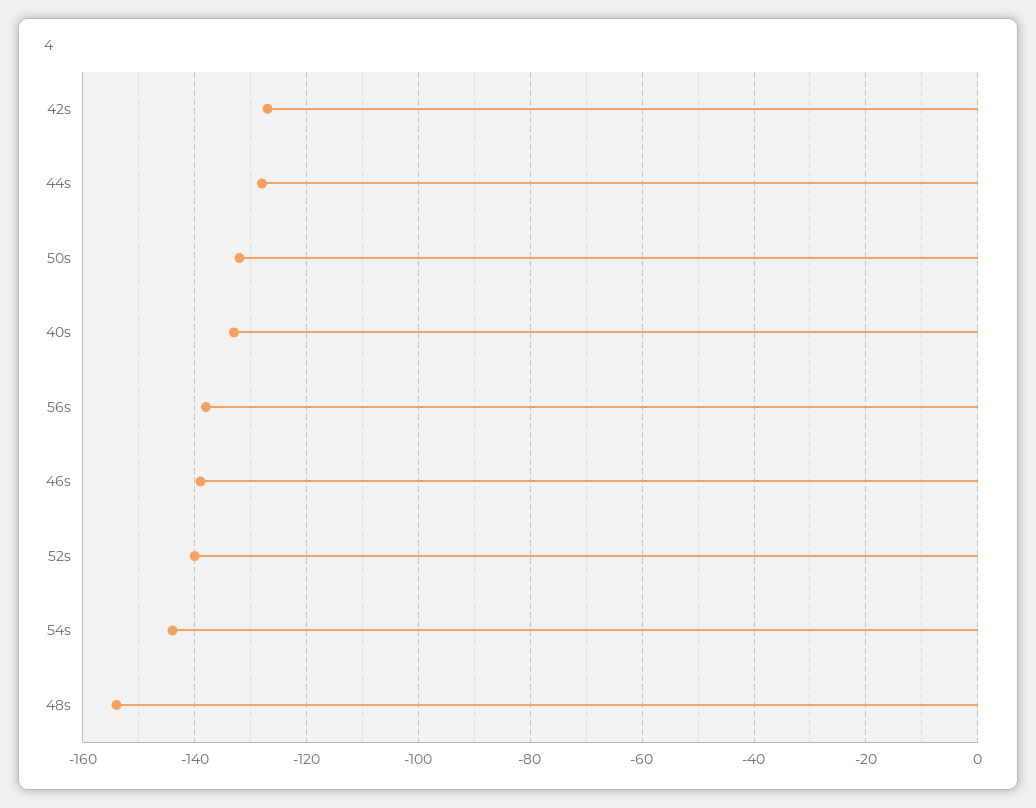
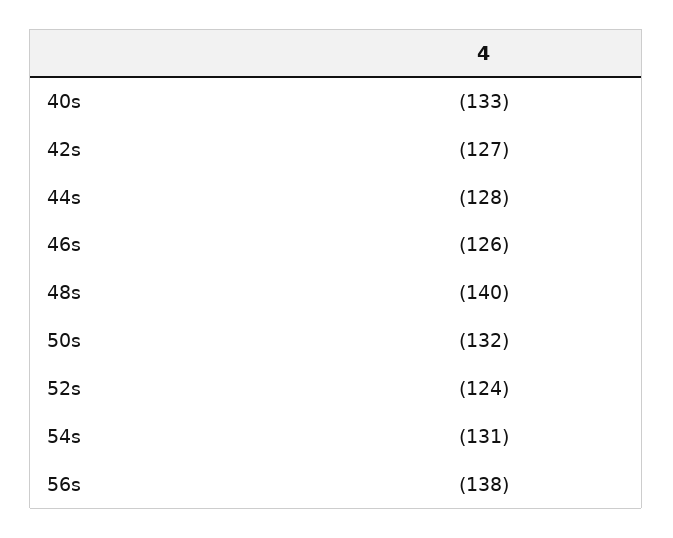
  {
    "42s": -127,
    "44s": -128,
    "50s": -132,
    "40s": -133,
    "56s": -138,
-   "46s": -140,
+   "46s": -126,
-   "52s": -140,
+   "52s": -124,
-   "54s": -145,
+   "54s": -131,
-   "48s": -155
+   "48s": -140
  }

